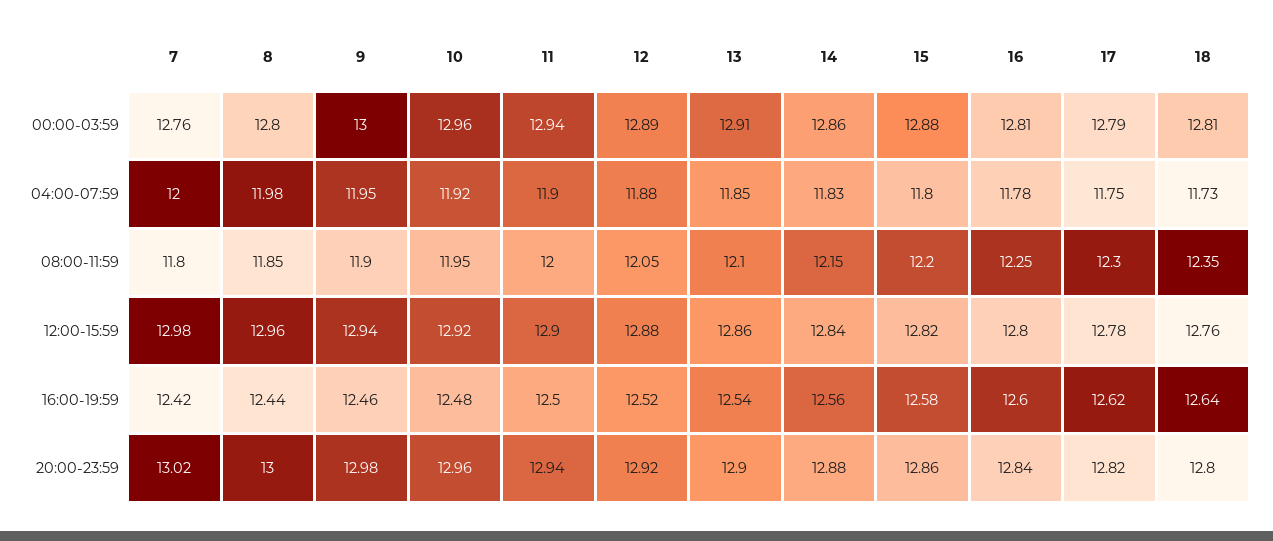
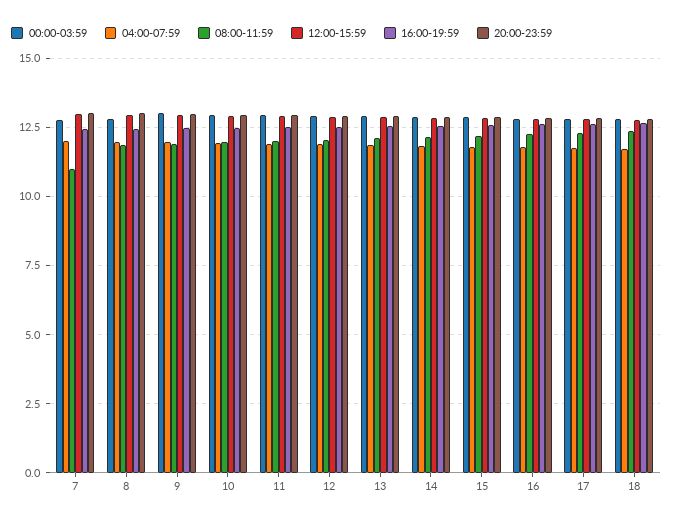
  {
    "00:00-03:59": {
      "7": 12.76,
      "8": 12.8,
      "9": 13,
      "10": 12.96,
      "11": 12.94,
      "12": 12.89,
      "13": 12.91,
      "14": 12.86,
      "15": 12.88,
      "16": 12.81,
      "17": 12.79,
      "18": 12.81
    },
    "04:00-07:59": {
      "7": 12,
      "8": 11.98,
      "9": 11.95,
      "10": 11.92,
      "11": 11.9,
      "12": 11.88,
      "13": 11.85,
      "14": 11.83,
      "15": 11.8,
      "16": 11.78,
      "17": 11.75,
      "18": 11.73
    },
    "08:00-11:59": {
-     "7": 11.8,
+     "7": 11,
      "8": 11.85,
      "9": 11.9,
      "10": 11.95,
      "11": 12,
      "12": 12.05,
      "13": 12.1,
      "14": 12.15,
      "15": 12.2,
      "16": 12.25,
      "17": 12.3,
      "18": 12.35
    },
    "12:00-15:59": {
      "7": 12.98,
      "8": 12.96,
      "9": 12.94,
      "10": 12.92,
      "11": 12.9,
      "12": 12.88,
      "13": 12.86,
      "14": 12.84,
      "15": 12.82,
      "16": 12.8,
      "17": 12.78,
      "18": 12.76
    },
    "16:00-19:59": {
      "7": 12.42,
      "8": 12.44,
      "9": 12.46,
      "10": 12.48,
      "11": 12.5,
      "12": 12.52,
      "13": 12.54,
      "14": 12.56,
      "15": 12.58,
      "16": 12.6,
      "17": 12.62,
      "18": 12.64
    },
    "20:00-23:59": {
      "7": 13.02,
      "8": 13,
      "9": 12.98,
      "10": 12.96,
      "11": 12.94,
      "12": 12.92,
      "13": 12.9,
      "14": 12.88,
      "15": 12.86,
      "16": 12.84,
      "17": 12.82,
      "18": 12.8
    }
  }

